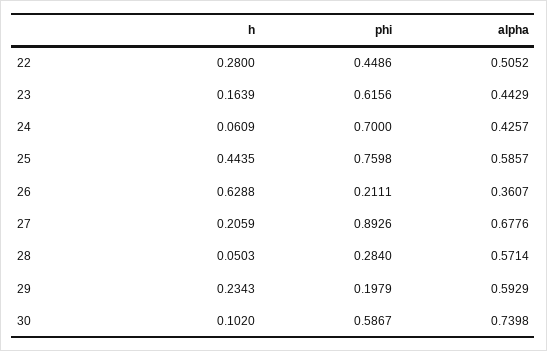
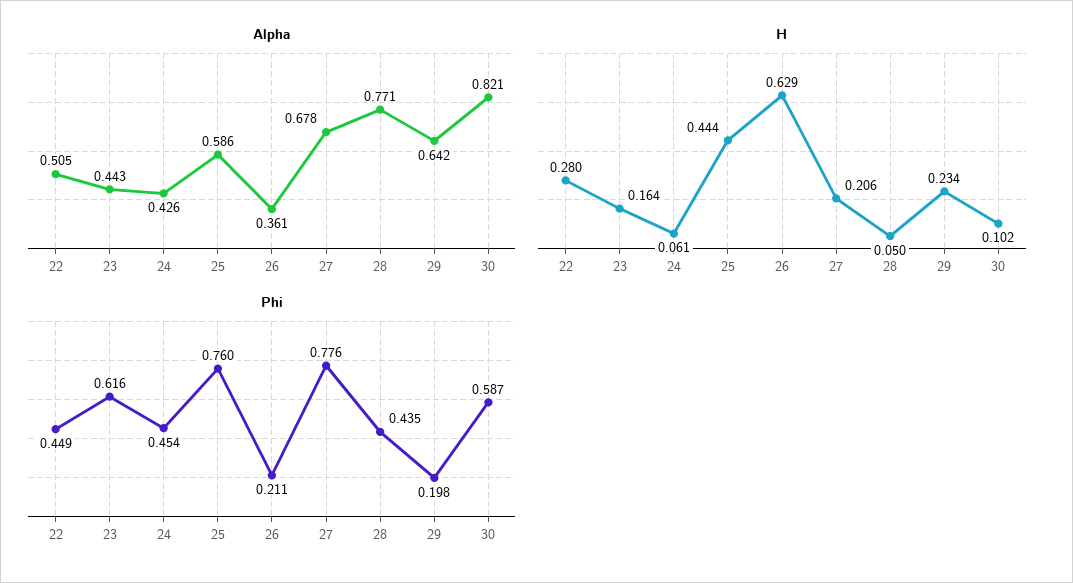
  {
    "h": {
      "22": 0.28,
      "23": 0.1639,
      "24": 0.0609,
      "25": 0.4435,
      "26": 0.6288,
      "27": 0.2059,
      "28": 0.0503,
      "29": 0.2343,
      "30": 0.102
    },
    "phi": {
      "22": 0.4486,
      "23": 0.6156,
-     "24": 0.7,
+     "24": 0.454,
      "25": 0.7598,
      "26": 0.2111,
-     "27": 0.8926,
+     "27": 0.776,
-     "28": 0.284,
+     "28": 0.435,
      "29": 0.1979,
      "30": 0.5867
    },
    "alpha": {
      "22": 0.5052,
      "23": 0.4429,
      "24": 0.4257,
      "25": 0.5857,
      "26": 0.3607,
      "27": 0.6776,
-     "28": 0.5714,
+     "28": 0.771,
-     "29": 0.5929,
+     "29": 0.642,
-     "30": 0.7398
+     "30": 0.821
    }
  }

